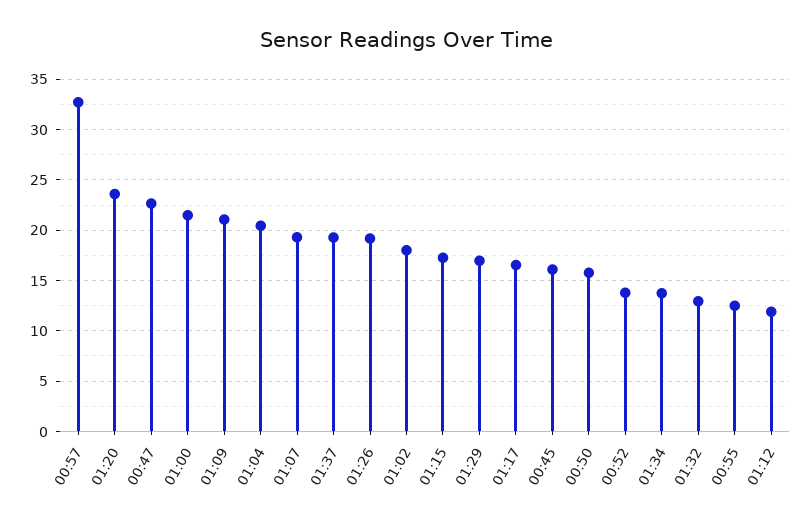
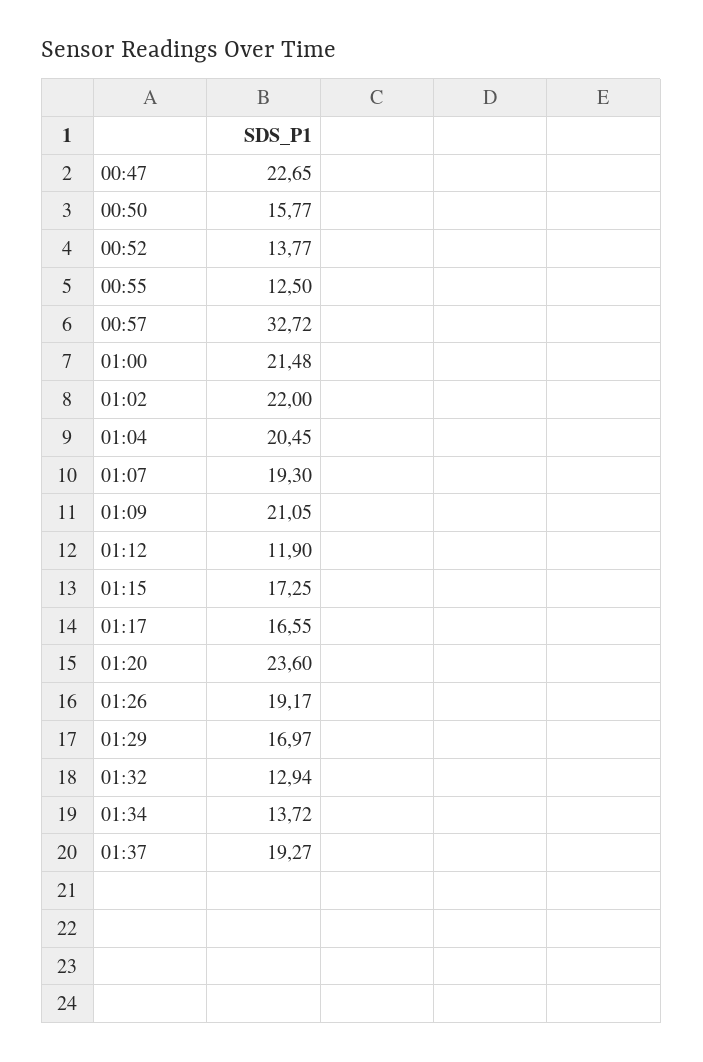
  {
    "00:57": 32.72,
    "01:20": 23.6,
    "00:47": 22.65,
    "01:00": 21.48,
    "01:09": 21.05,
    "01:04": 20.45,
    "01:07": 19.3,
    "01:37": 19.27,
    "01:26": 19.17,
-   "01:02": 18,
+   "01:02": 22,
    "01:15": 17.25,
    "01:29": 16.97,
    "01:17": 16.55,
-   "00:45": 16,
    "00:50": 15.77,
    "00:52": 13.77,
    "01:34": 13.72,
    "01:32": 12.94,
    "00:55": 12.5,
    "01:12": 11.9
  }

